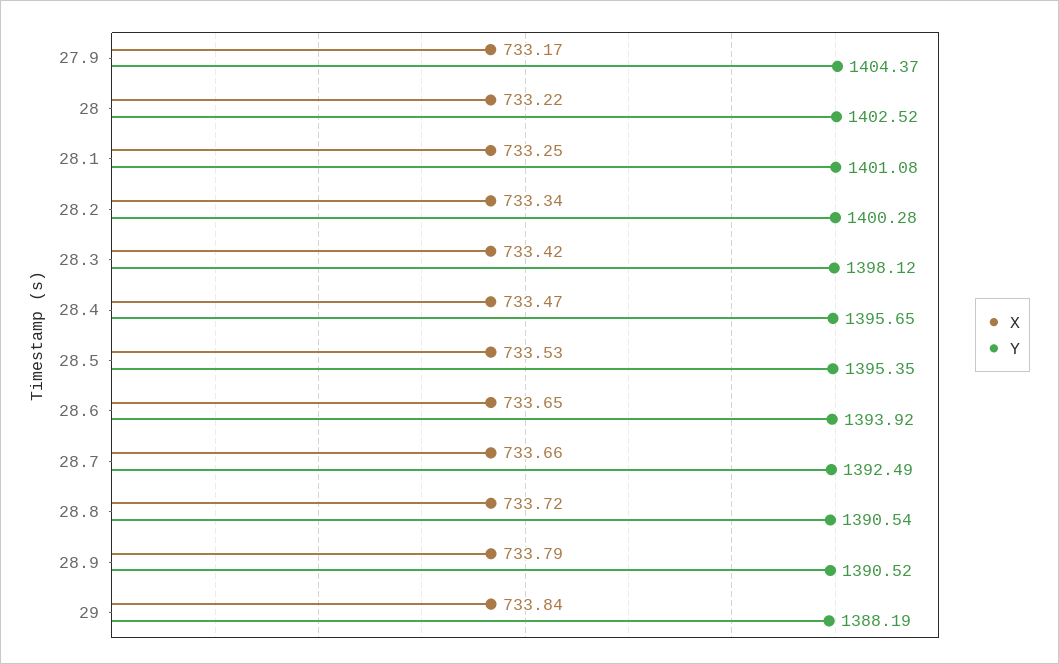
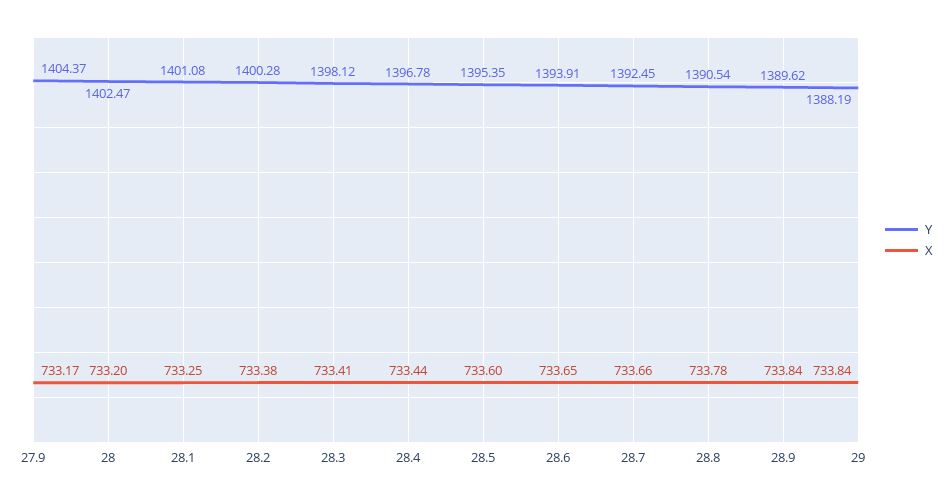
  {
    "X": {
      "27.9": 733.17,
-     "28": 733.22,
+     "28": 733.2,
      "28.1": 733.25,
-     "28.2": 733.34,
+     "28.2": 733.38,
-     "28.3": 733.42,
+     "28.3": 733.41,
-     "28.4": 733.47,
+     "28.4": 733.44,
-     "28.5": 733.53,
+     "28.5": 733.6,
      "28.6": 733.65,
      "28.7": 733.66,
-     "28.8": 733.72,
+     "28.8": 733.78,
-     "28.9": 733.79,
+     "28.9": 733.84,
      "29": 733.84
    },
    "Y": {
      "27.9": 1404.37,
-     "28": 1402.52,
+     "28": 1402.47,
      "28.1": 1401.08,
      "28.2": 1400.28,
      "28.3": 1398.12,
-     "28.4": 1395.65,
+     "28.4": 1396.78,
      "28.5": 1395.35,
-     "28.6": 1393.92,
+     "28.6": 1393.91,
-     "28.7": 1392.49,
+     "28.7": 1392.45,
      "28.8": 1390.54,
-     "28.9": 1390.52,
+     "28.9": 1389.62,
      "29": 1388.19
    }
  }

